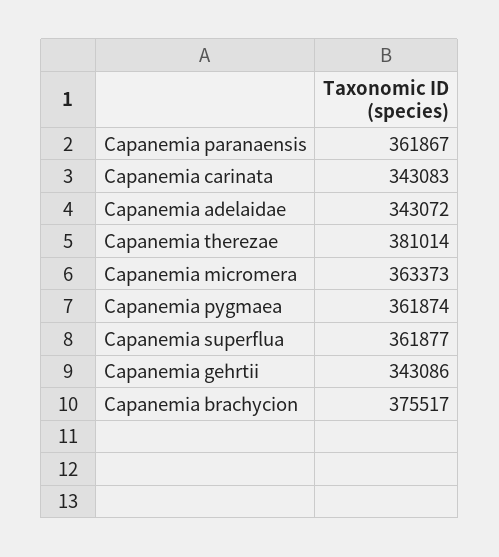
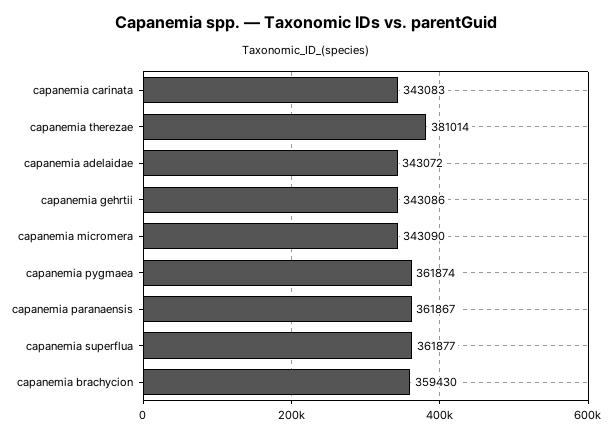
  {
    "Capanemia paranaensis": 361867,
    "Capanemia carinata": 343083,
    "Capanemia adelaidae": 343072,
    "Capanemia therezae": 381014,
-   "Capanemia micromera": 363373,
+   "Capanemia micromera": 343090,
    "Capanemia pygmaea": 361874,
    "Capanemia superflua": 361877,
    "Capanemia gehrtii": 343086,
-   "Capanemia brachycion": 375517
+   "Capanemia brachycion": 359430
  }

